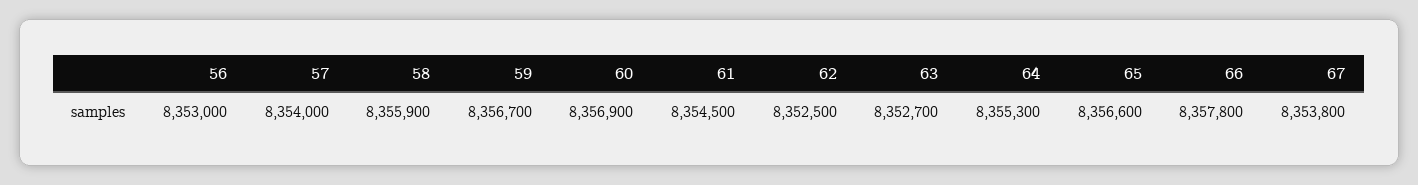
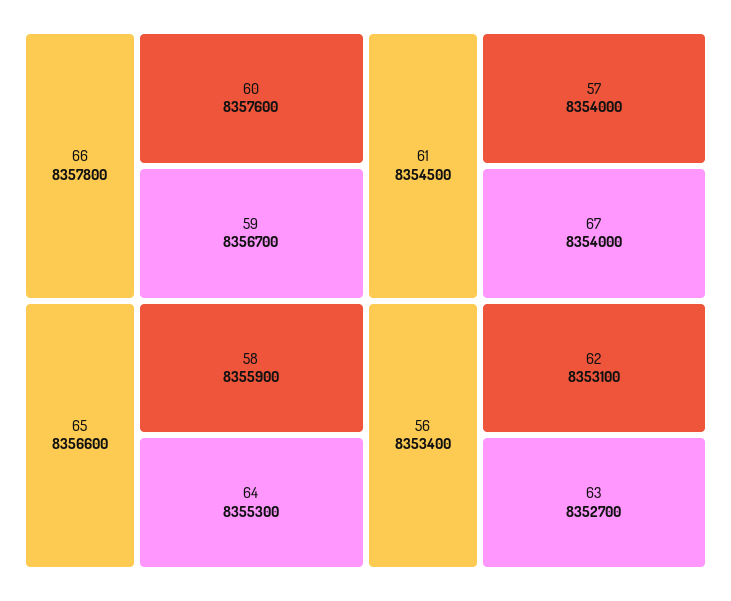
  {
-   "56": 8353000,
+   "56": 8353400,
    "57": 8354000,
    "58": 8355900,
    "59": 8356700,
-   "60": 8356900,
+   "60": 8357600,
    "61": 8354500,
-   "62": 8352500,
+   "62": 8353100,
    "63": 8352700,
    "64": 8355300,
    "65": 8356600,
    "66": 8357800,
-   "67": 8353800
+   "67": 8354000
  }

